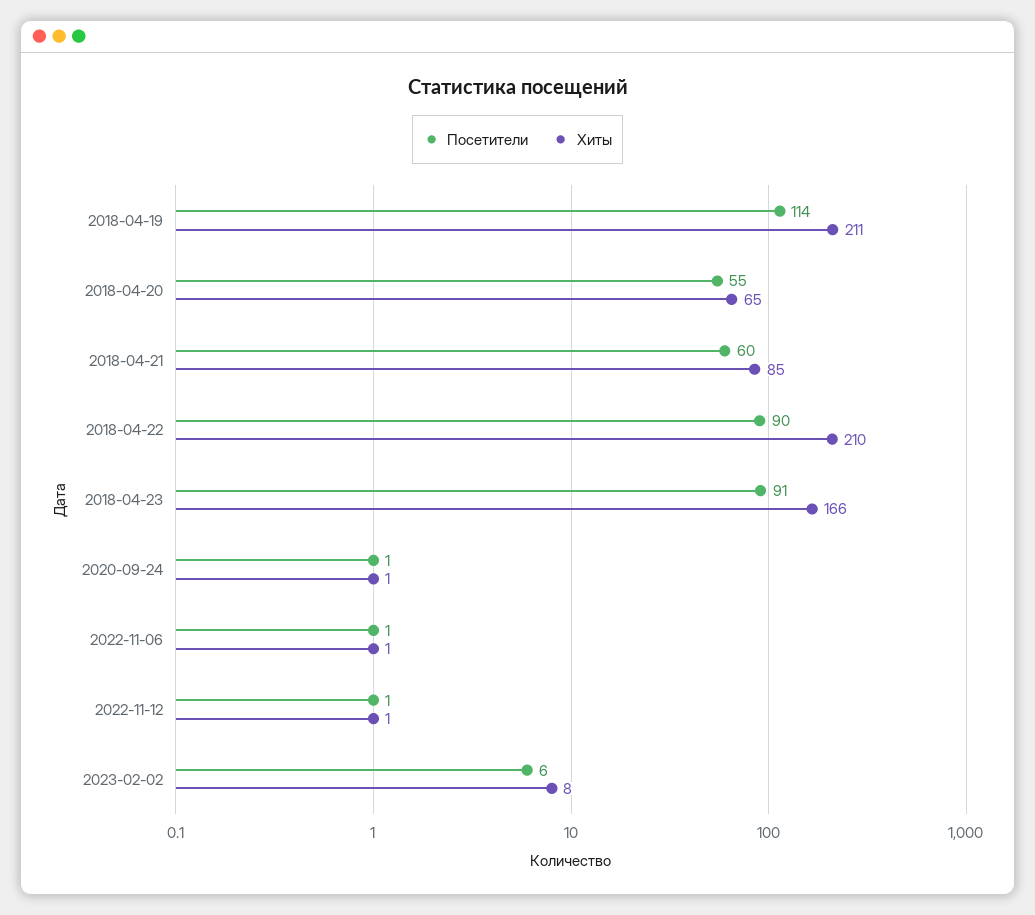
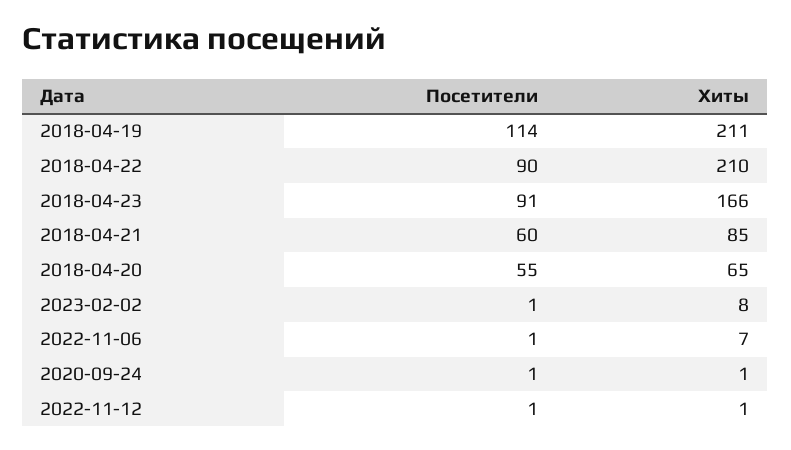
  {
    "Посетители": {
      "2018-04-19": 114,
      "2018-04-20": 55,
      "2018-04-21": 60,
      "2018-04-22": 90,
      "2018-04-23": 91,
      "2020-09-24": 1,
      "2022-11-06": 1,
      "2022-11-12": 1,
-     "2023-02-02": 6
+     "2023-02-02": 1
    },
    "Хиты": {
      "2018-04-19": 211,
      "2018-04-20": 65,
      "2018-04-21": 85,
      "2018-04-22": 210,
      "2018-04-23": 166,
      "2020-09-24": 1,
-     "2022-11-06": 1,
+     "2022-11-06": 7,
      "2022-11-12": 1,
      "2023-02-02": 8
    }
  }

